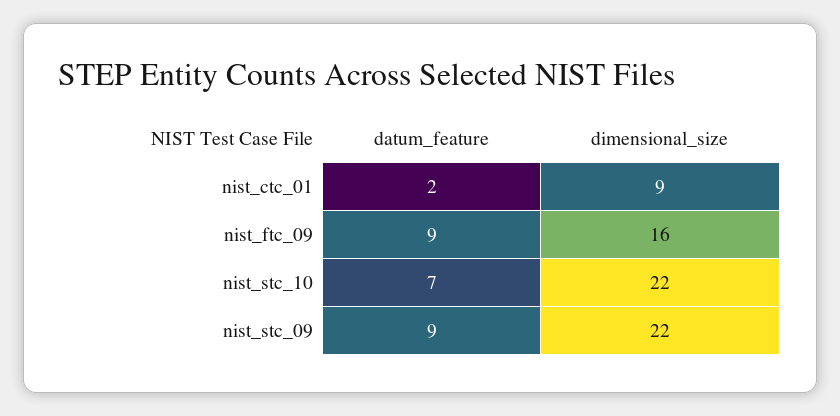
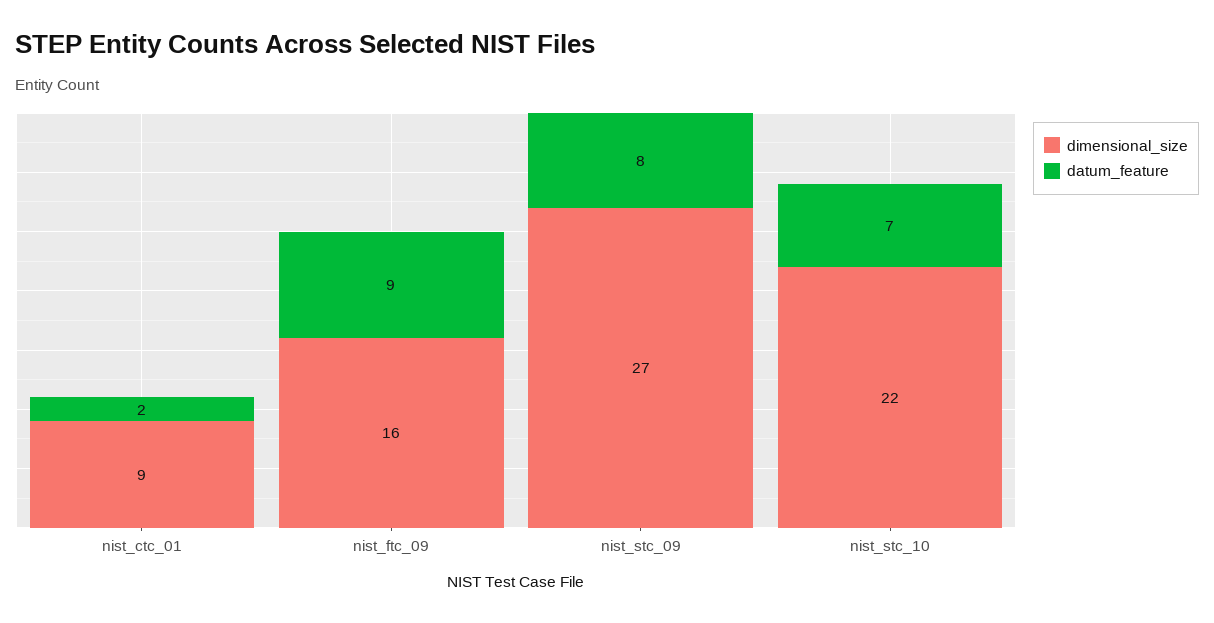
  {
    "datum_feature": {
      "nist_ctc_01": 2,
      "nist_ftc_09": 9,
      "nist_stc_10": 7,
-     "nist_stc_09": 9
+     "nist_stc_09": 8
    },
    "dimensional_size": {
      "nist_ctc_01": 9,
      "nist_ftc_09": 16,
      "nist_stc_10": 22,
-     "nist_stc_09": 22
+     "nist_stc_09": 27
    }
  }

